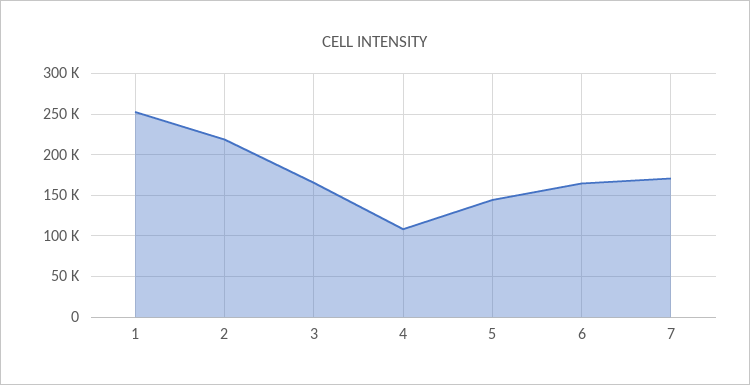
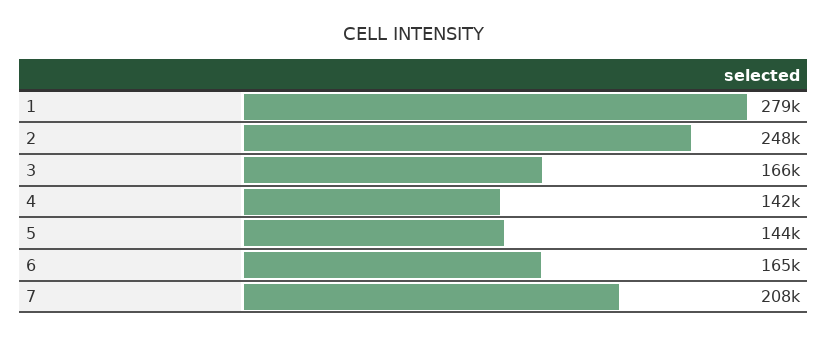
  {
-   "1": 250000,
+   "1": 279000,
-   "2": 220000,
+   "2": 248000,
    "3": 166000,
-   "4": 110000,
+   "4": 142000,
    "5": 144000,
    "6": 165000,
-   "7": 170000
+   "7": 208000
  }

